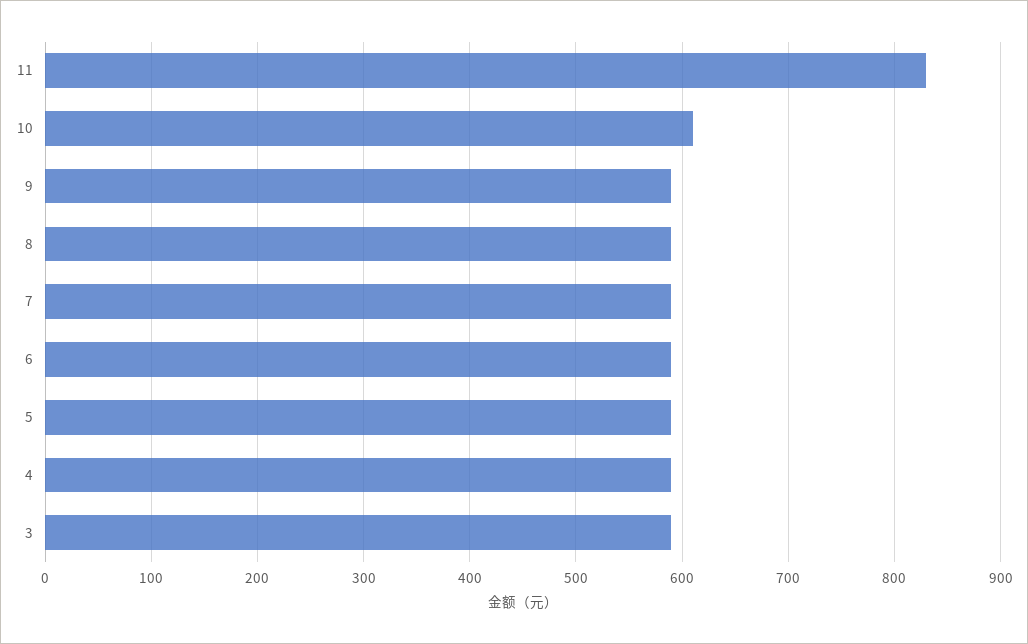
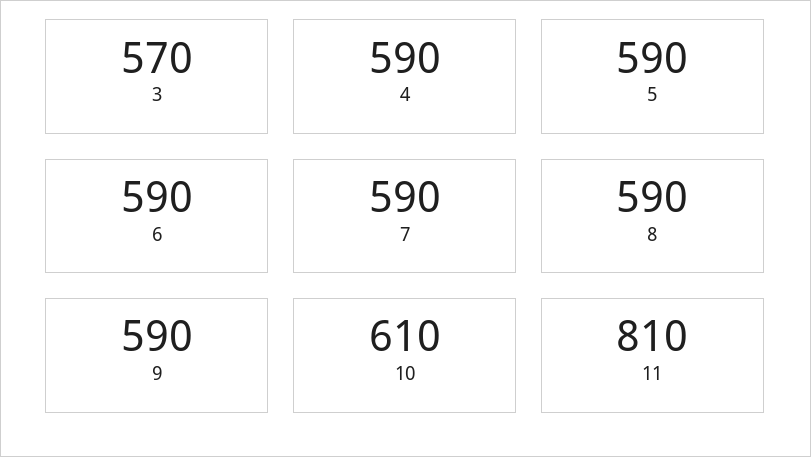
  {
-   "11": 830,
+   "11": 810,
    "10": 610,
    "9": 590,
    "8": 590,
    "7": 590,
    "6": 590,
    "5": 590,
    "4": 590,
-   "3": 590
+   "3": 570
  }

